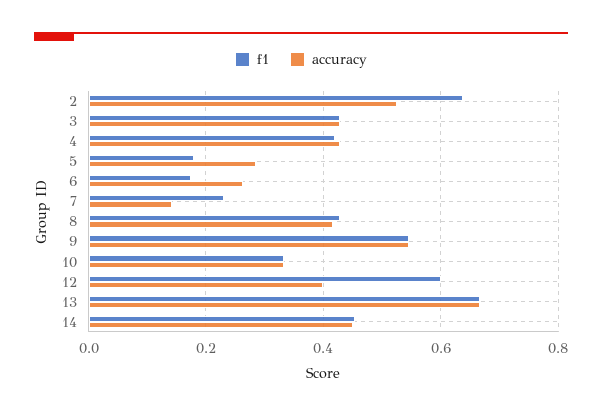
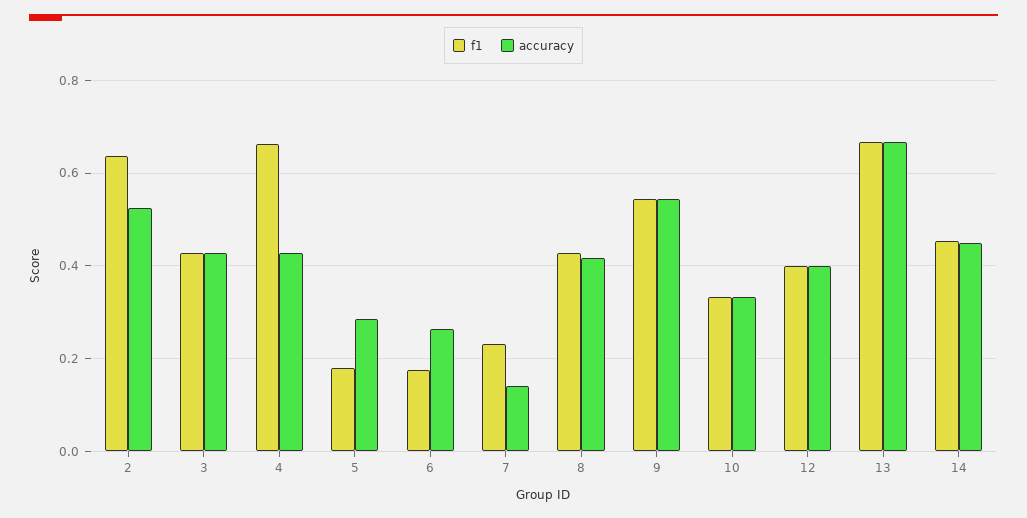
  {
    "f1": {
      "2": 0.64,
      "3": 0.42,
-     "4": 0.42,
+     "4": 0.66,
      "5": 0.18,
      "6": 0.18,
      "7": 0.24,
      "8": 0.42,
      "9": 0.54,
      "10": 0.34,
-     "12": 0.6,
+     "12": 0.4,
      "13": 0.66,
      "14": 0.46
    },
    "accuracy": {
      "2": 0.52,
      "3": 0.42,
      "4": 0.42,
      "5": 0.28,
      "6": 0.26,
      "7": 0.14,
      "8": 0.42,
      "9": 0.54,
      "10": 0.34,
      "12": 0.4,
      "13": 0.66,
      "14": 0.46
    }
  }

